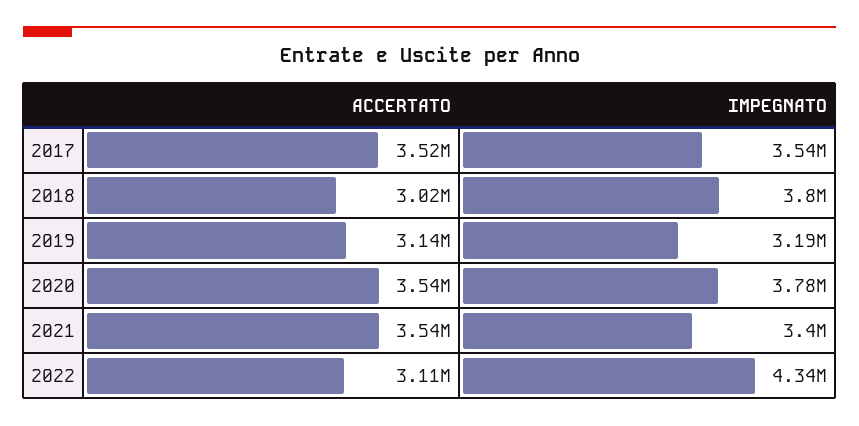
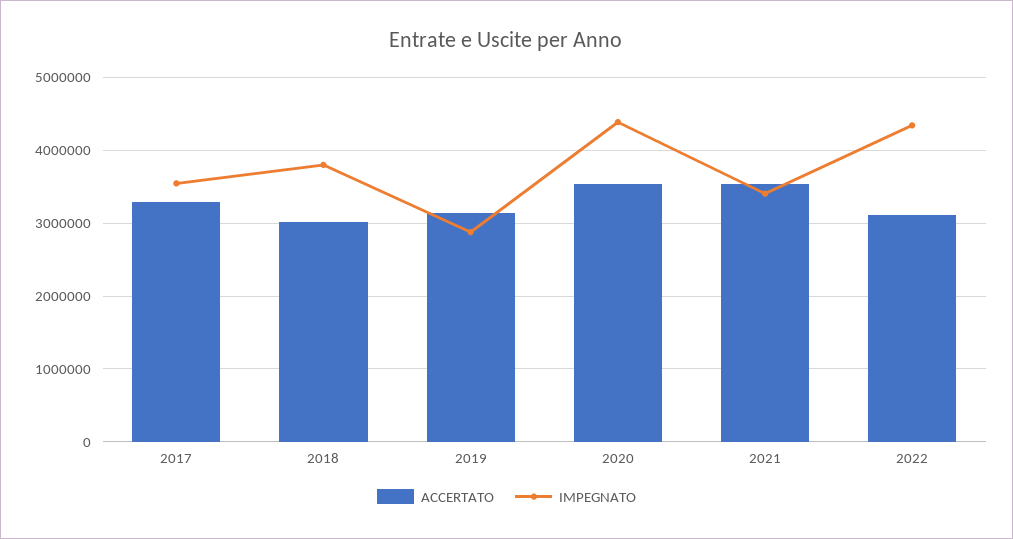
  {
    "ACCERTATO": {
-     "2017": 3520000,
+     "2017": 3300000,
      "2018": 3020000,
      "2019": 3140000,
      "2020": 3540000,
      "2021": 3540000,
      "2022": 3110000
    },
    "IMPEGNATO": {
      "2017": 3540000,
      "2018": 3800000,
-     "2019": 3190000,
+     "2019": 2900000,
-     "2020": 3780000,
+     "2020": 4400000,
      "2021": 3400000,
      "2022": 4340000
    }
  }

